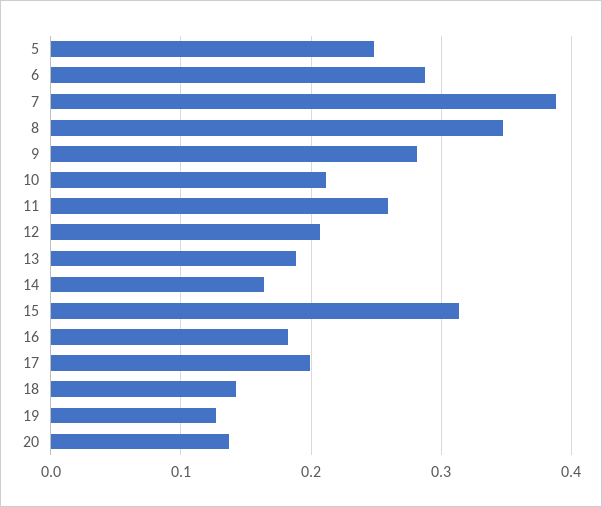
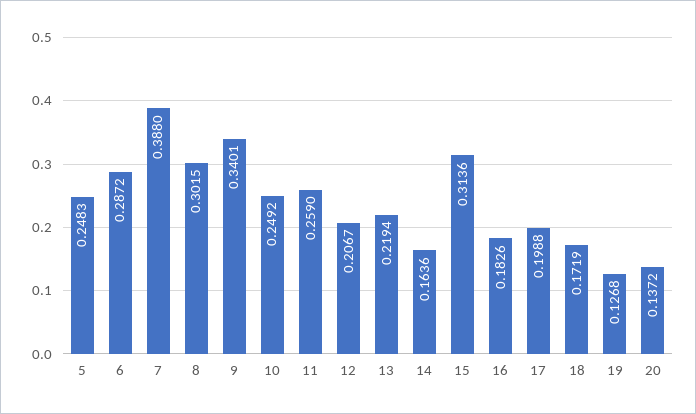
  {
    "5": 0.2483,
    "6": 0.2872,
    "7": 0.388,
-   "8": 0.35,
+   "8": 0.3015,
-   "9": 0.28,
+   "9": 0.3401,
-   "10": 0.21,
+   "10": 0.2492,
    "11": 0.259,
    "12": 0.2067,
-   "13": 0.19,
+   "13": 0.2194,
    "14": 0.1636,
    "15": 0.3136,
    "16": 0.1826,
    "17": 0.1988,
-   "18": 0.14,
+   "18": 0.1719,
    "19": 0.1268,
    "20": 0.1372
  }

